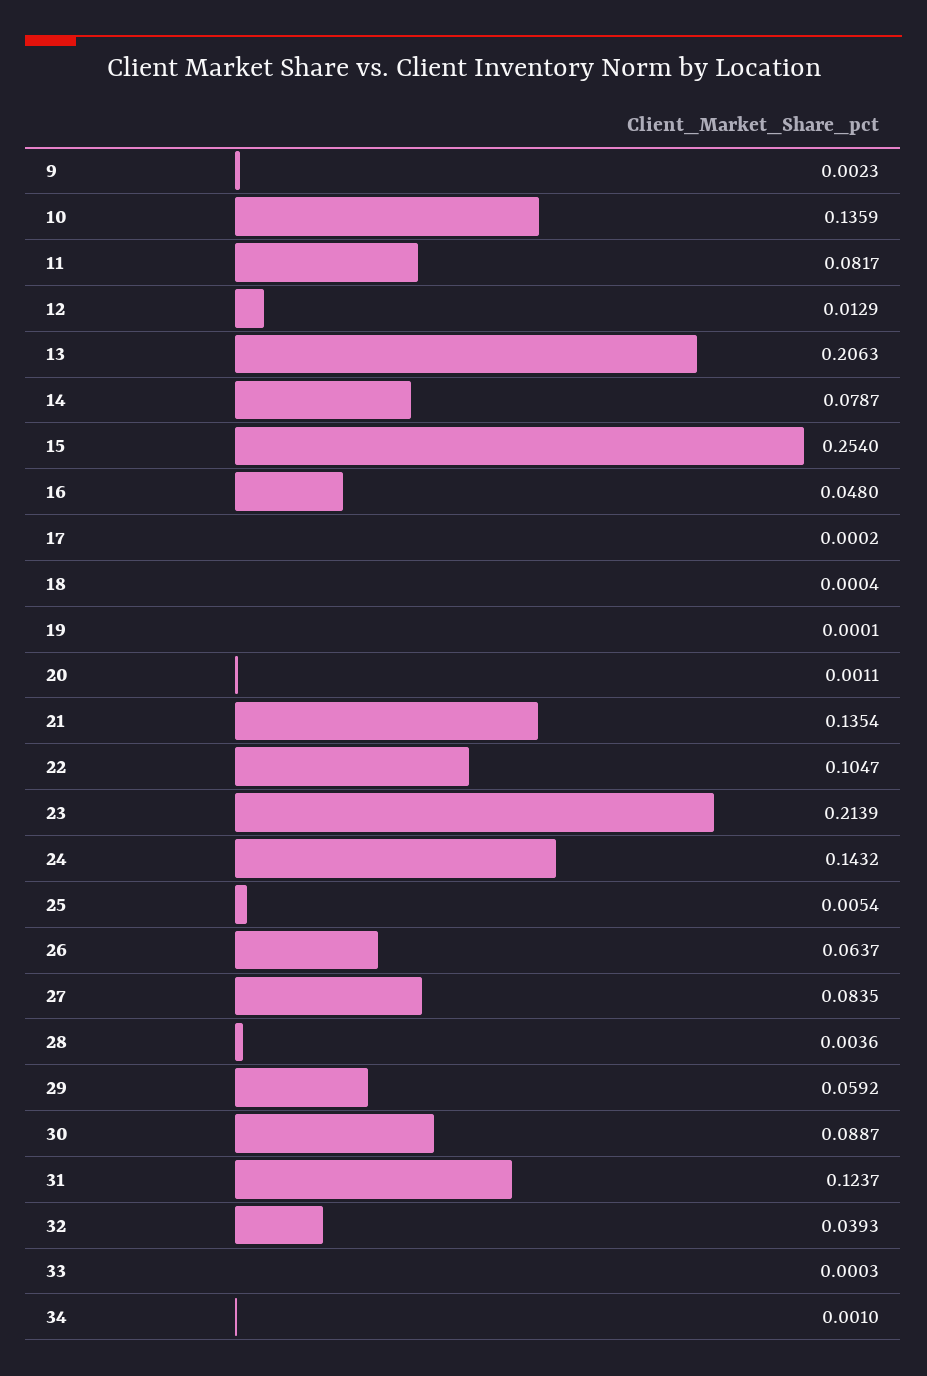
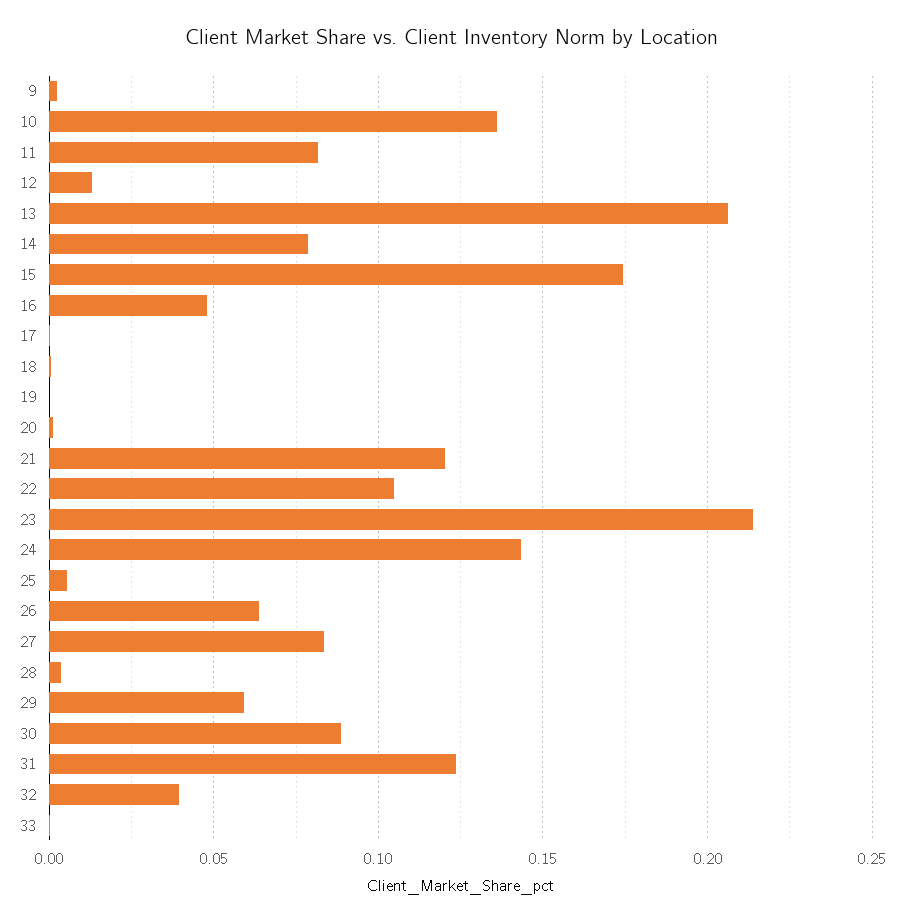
  {
    "9": 0.0023,
    "10": 0.1359,
    "11": 0.0817,
    "12": 0.0129,
    "13": 0.2063,
    "14": 0.0787,
-   "15": 0.254,
+   "15": 0.175,
    "16": 0.048,
    "17": 0.0002,
    "18": 0.0004,
    "19": 0.0001,
    "20": 0.0011,
-   "21": 0.1354,
+   "21": 0.12,
    "22": 0.1047,
    "23": 0.2139,
    "24": 0.1432,
    "25": 0.0054,
    "26": 0.0637,
    "27": 0.0835,
    "28": 0.0036,
    "29": 0.0592,
    "30": 0.0887,
    "31": 0.1237,
    "32": 0.0393,
-   "33": 0.0003,
+   "33": 0.0003
-   "34": 0.001
  }

